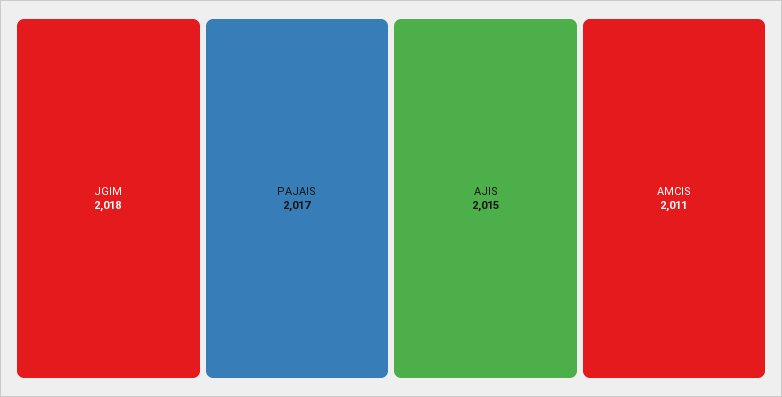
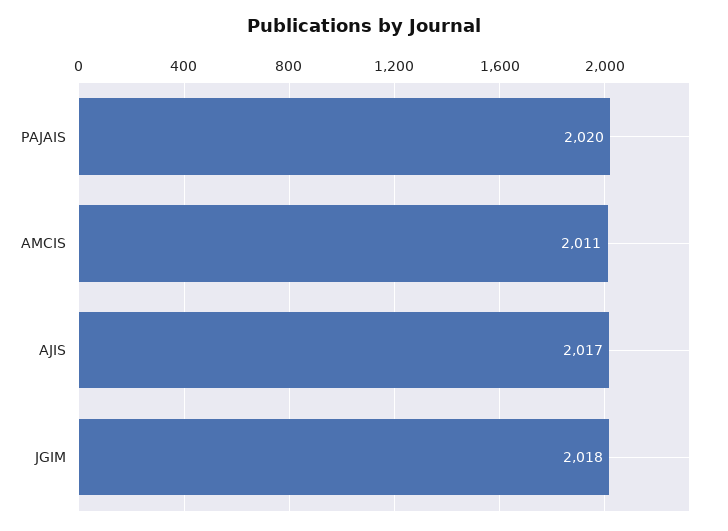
  {
    "JGIM": 2018,
-   "PAJAIS": 2017,
+   "PAJAIS": 2020,
-   "AJIS": 2015,
+   "AJIS": 2017,
    "AMCIS": 2011
  }

